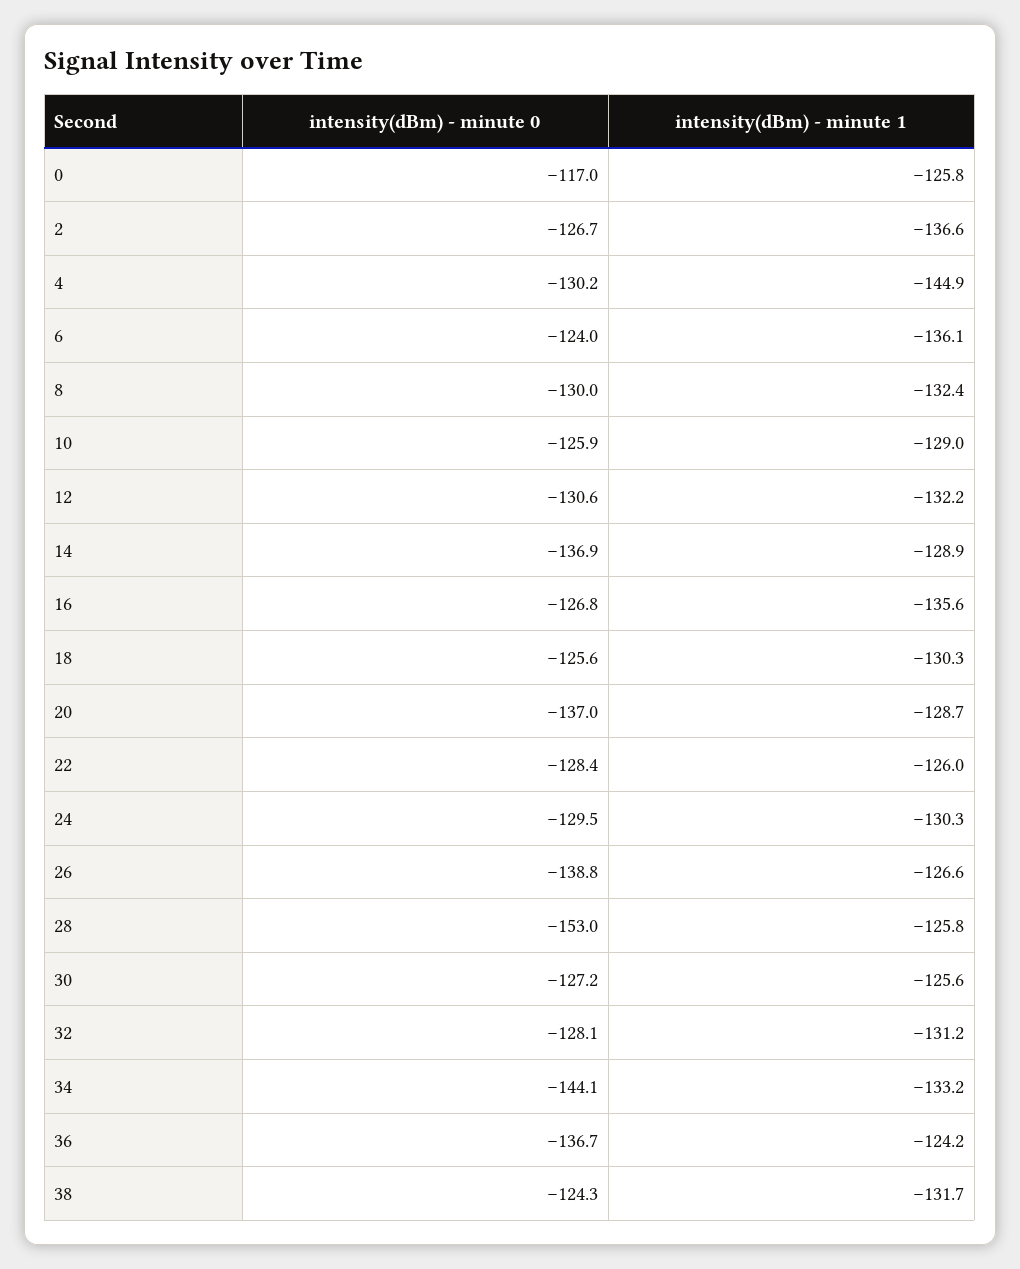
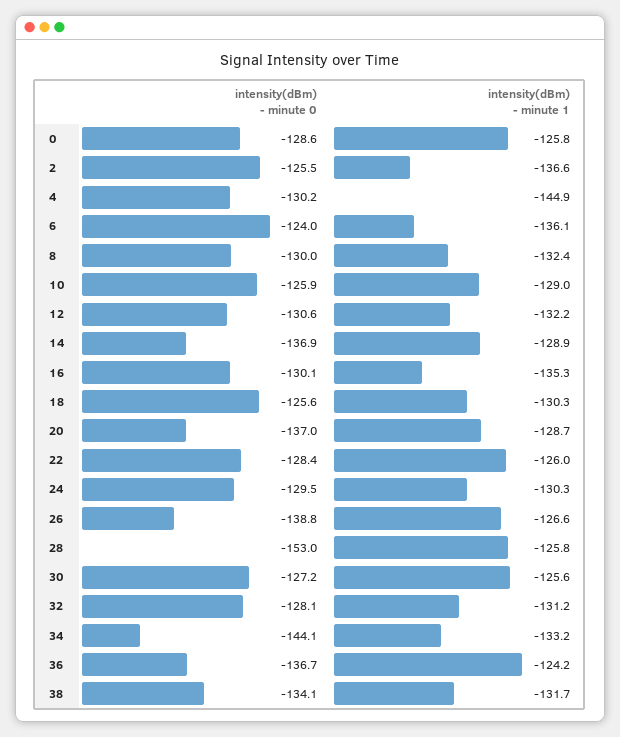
  {
    "intensity(dBm) - minute 0": {
-     "0": -117,
+     "0": -128.6,
-     "2": -126.7,
+     "2": -125.5,
      "4": -130.2,
      "6": -124,
      "8": -130,
      "10": -125.9,
      "12": -130.6,
      "14": -136.9,
-     "16": -126.8,
+     "16": -130.1,
      "18": -125.6,
      "20": -137,
      "22": -128.4,
      "24": -129.5,
      "26": -138.8,
      "28": -153,
      "30": -127.2,
      "32": -128.1,
      "34": -144.1,
      "36": -136.7,
-     "38": -124.3
+     "38": -134.1
    },
    "intensity(dBm) - minute 1": {
      "0": -125.8,
      "2": -136.6,
      "4": -144.9,
      "6": -136.1,
      "8": -132.4,
      "10": -129,
      "12": -132.2,
      "14": -128.9,
-     "16": -135.6,
+     "16": -135.3,
      "18": -130.3,
      "20": -128.7,
      "22": -126,
      "24": -130.3,
      "26": -126.6,
      "28": -125.8,
      "30": -125.6,
      "32": -131.2,
      "34": -133.2,
      "36": -124.2,
      "38": -131.7
    }
  }

